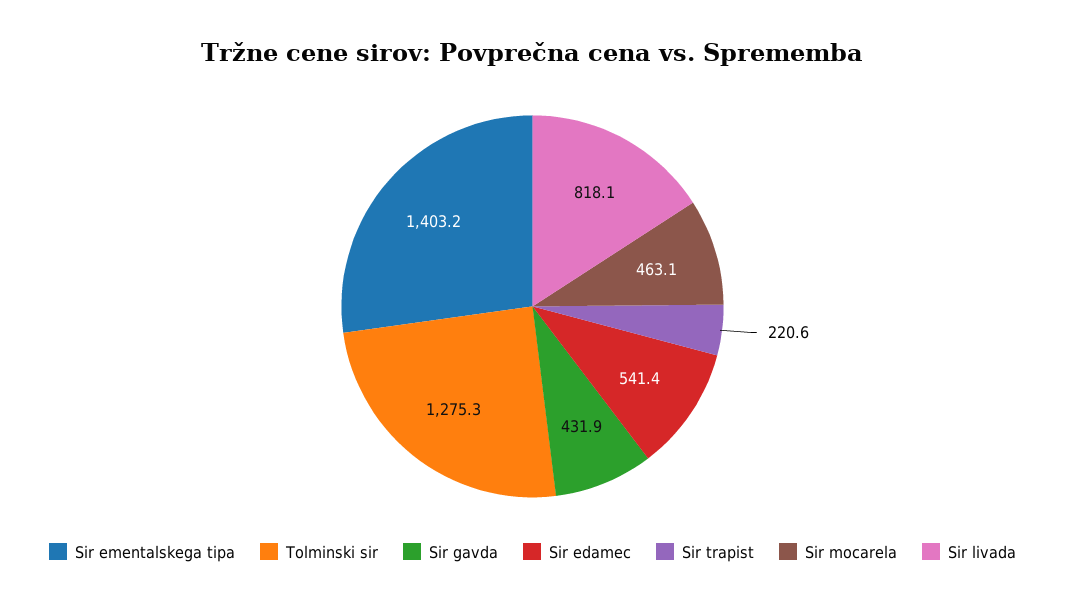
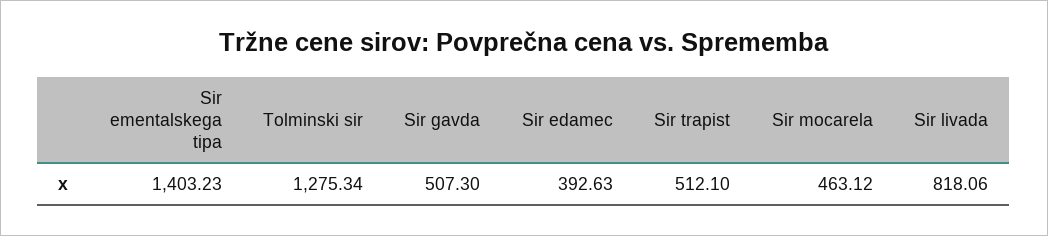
  {
    "Sir ementalskega tipa": 1403.23,
    "Tolminski sir": 1275.34,
-   "Sir gavda": 431.9,
+   "Sir gavda": 507.3,
-   "Sir edamec": 541.4,
+   "Sir edamec": 392.63,
-   "Sir trapist": 220.6,
+   "Sir trapist": 512.1,
    "Sir mocarela": 463.12,
    "Sir livada": 818.06
  }

